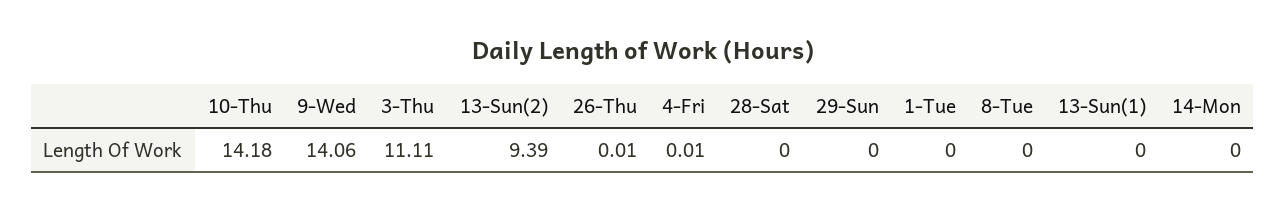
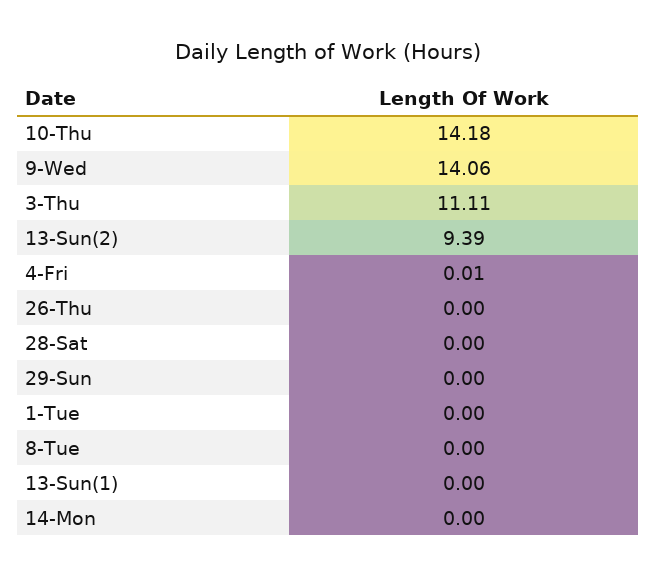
  {
    "10-Thu": 14.18,
    "9-Wed": 14.06,
    "3-Thu": 11.11,
    "13-Sun(2)": 9.39,
-   "26-Thu": 0.01,
+   "26-Thu": 0,
    "4-Fri": 0.01,
    "28-Sat": 0,
    "29-Sun": 0,
    "1-Tue": 0,
    "8-Tue": 0,
    "13-Sun(1)": 0,
    "14-Mon": 0
  }

